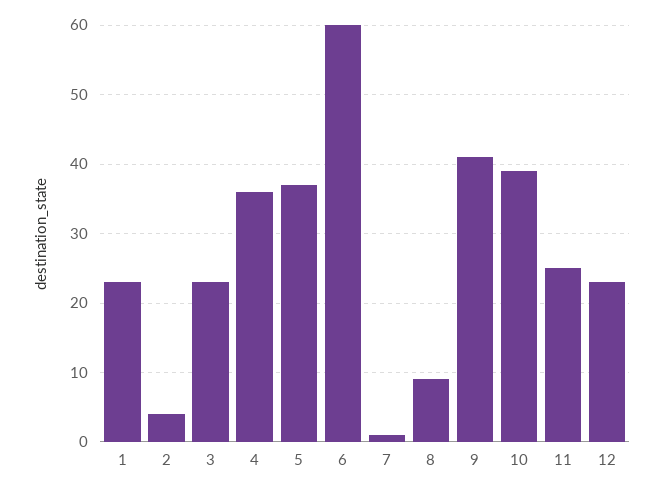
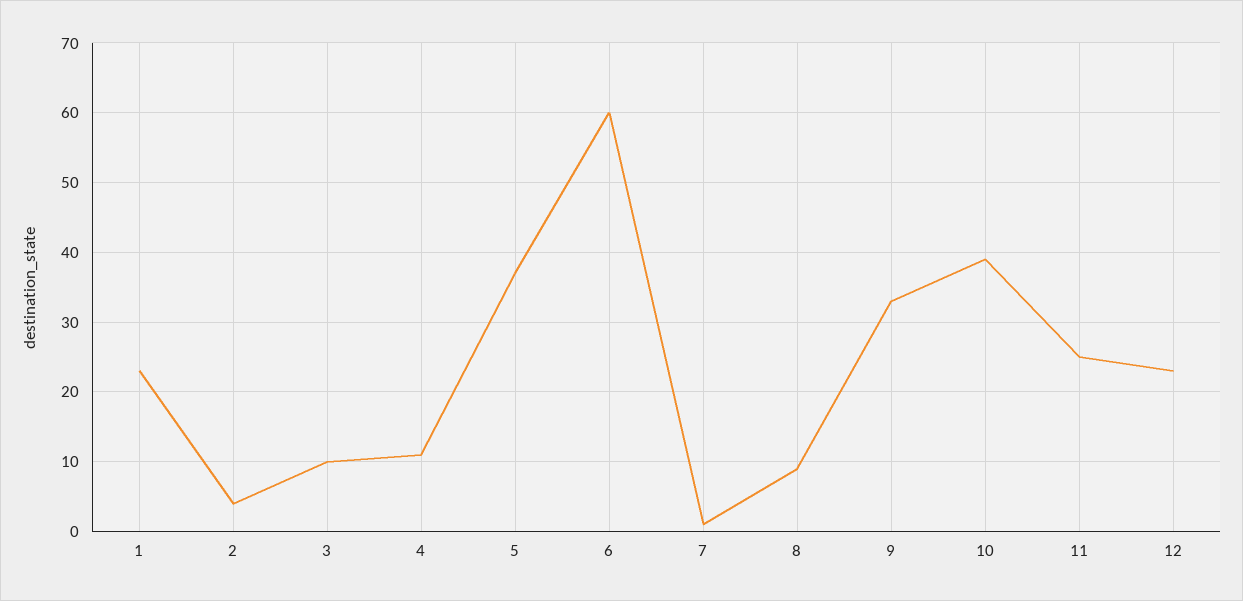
  {
    "1": 23,
    "2": 4,
-   "3": 23,
+   "3": 10,
-   "4": 36,
+   "4": 11,
    "5": 37,
    "6": 60,
    "7": 1,
    "8": 9,
-   "9": 41,
+   "9": 33,
    "10": 39,
    "11": 25,
    "12": 23
  }

